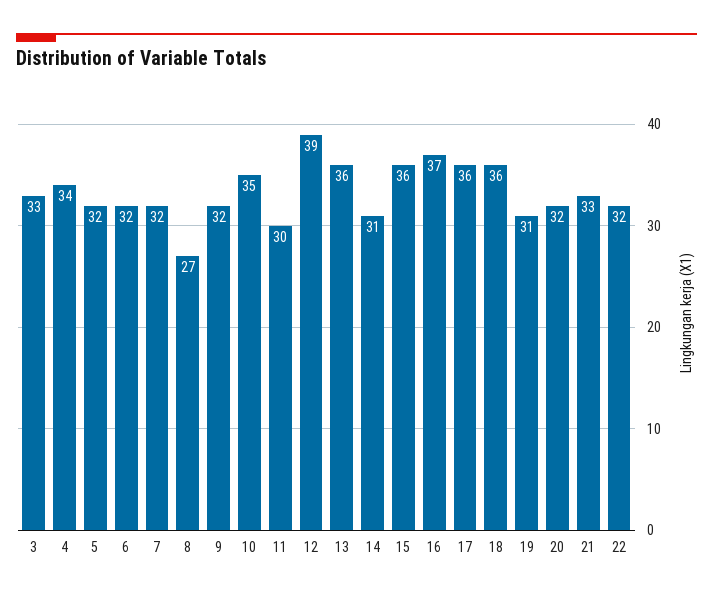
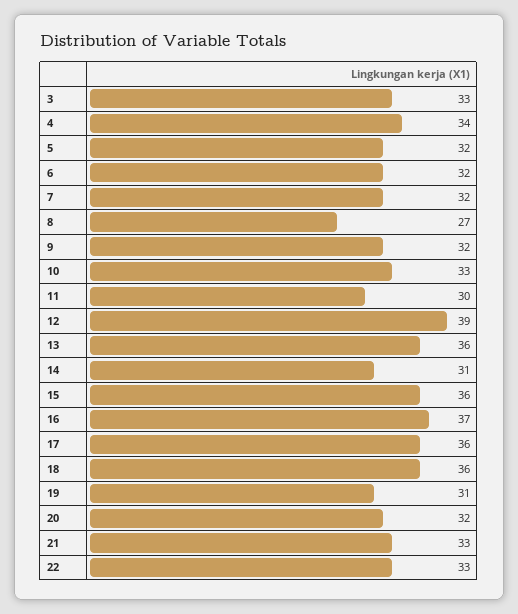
  {
    "3": 33,
    "4": 34,
    "5": 32,
    "6": 32,
    "7": 32,
    "8": 27,
    "9": 32,
-   "10": 35,
+   "10": 33,
    "11": 30,
    "12": 39,
    "13": 36,
    "14": 31,
    "15": 36,
    "16": 37,
    "17": 36,
    "18": 36,
    "19": 31,
    "20": 32,
    "21": 33,
-   "22": 32
+   "22": 33
  }

